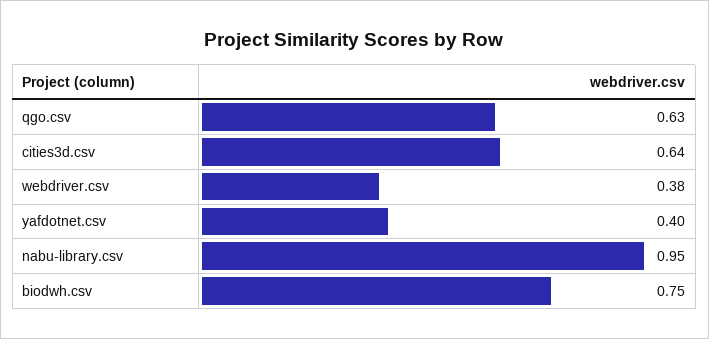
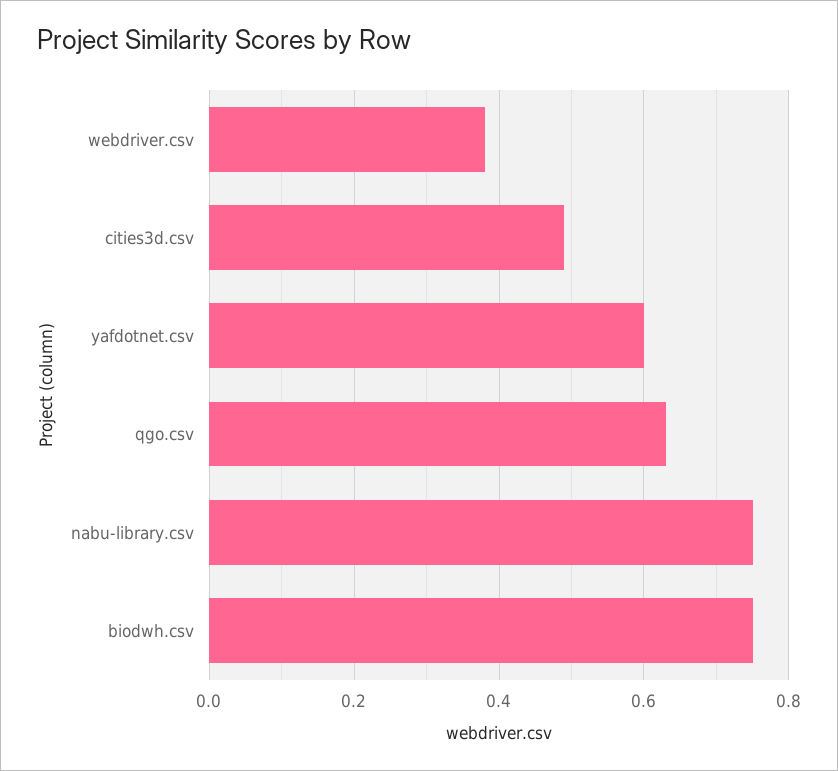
  {
    "qgo.csv": 0.63,
-   "cities3d.csv": 0.64,
+   "cities3d.csv": 0.5,
    "webdriver.csv": 0.38,
-   "yafdotnet.csv": 0.4,
+   "yafdotnet.csv": 0.6,
-   "nabu-library.csv": 0.95,
+   "nabu-library.csv": 0.75,
    "biodwh.csv": 0.75
  }

